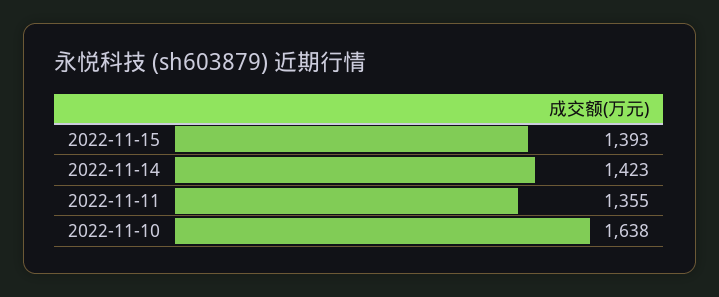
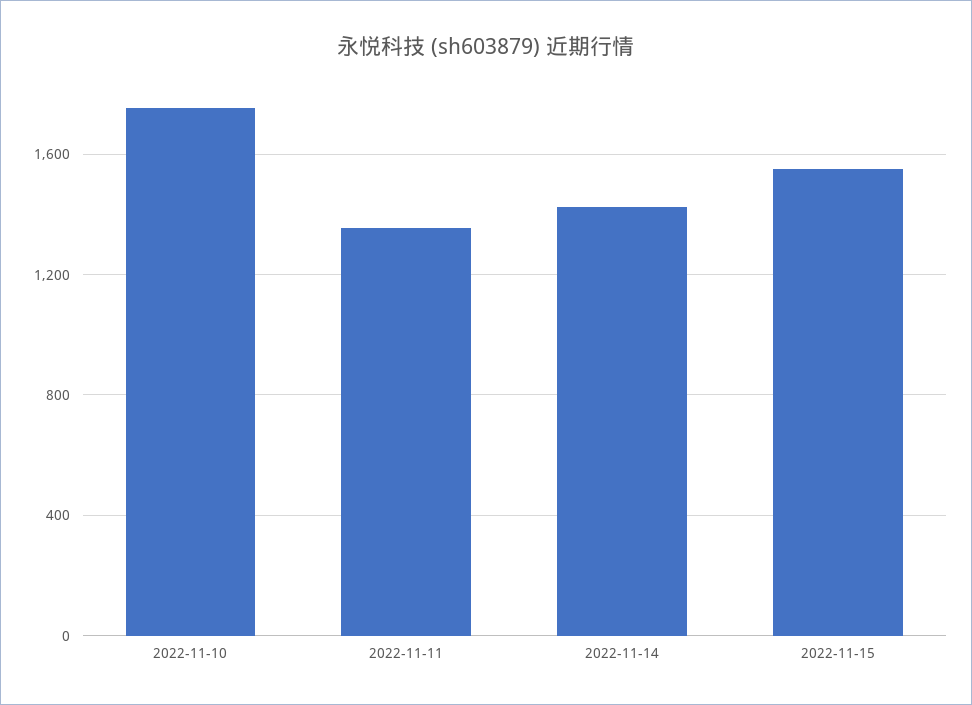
  {
-   "2022-11-15": 1393,
+   "2022-11-15": 1550,
    "2022-11-14": 1423,
    "2022-11-11": 1355,
-   "2022-11-10": 1638
+   "2022-11-10": 1750
  }

